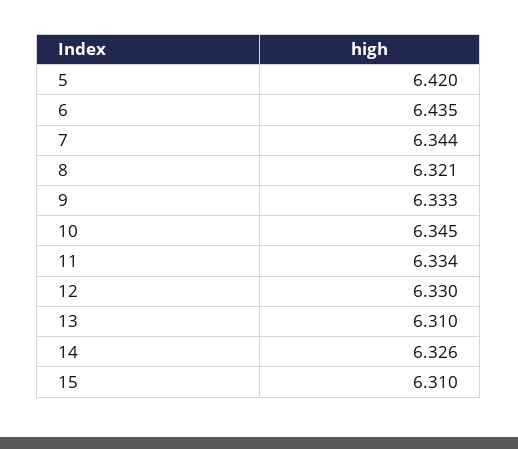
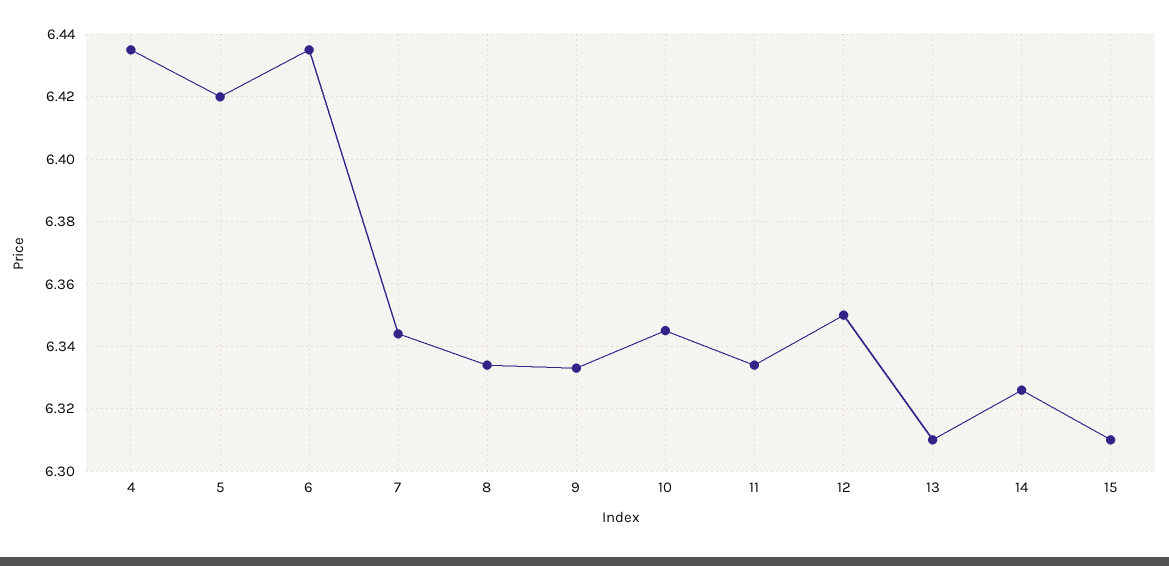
  {
    "5": 6.42,
    "6": 6.435,
    "7": 6.344,
-   "8": 6.321,
+   "8": 6.335,
    "9": 6.333,
    "10": 6.345,
    "11": 6.334,
-   "12": 6.33,
+   "12": 6.35,
    "13": 6.31,
    "14": 6.326,
-   "15": 6.31
+   "15": 6.31,
+   "4": 6.435
  }

